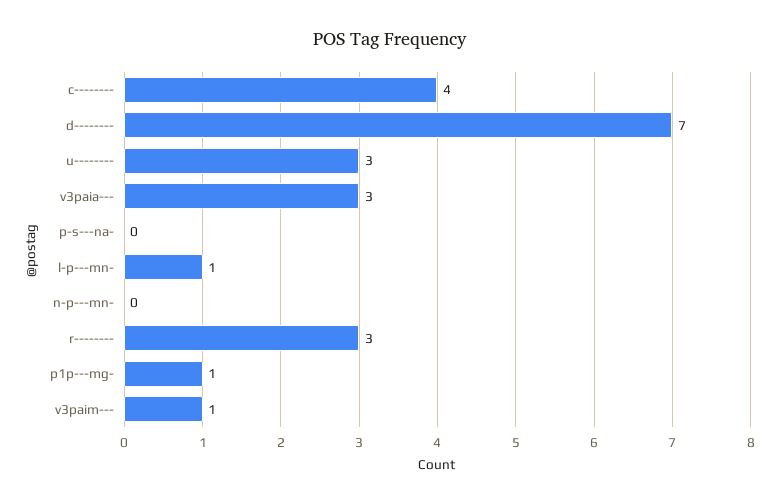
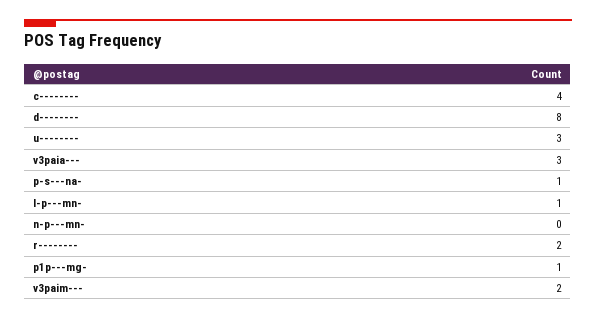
  {
    "c--------": 4,
-   "d--------": 7,
+   "d--------": 8,
    "u--------": 3,
    "v3paia---": 3,
-   "p-s---na-": 0,
+   "p-s---na-": 1,
    "l-p---mn-": 1,
    "n-p---mn-": 0,
-   "r--------": 3,
+   "r--------": 2,
    "p1p---mg-": 1,
-   "v3paim---": 1
+   "v3paim---": 2
  }

